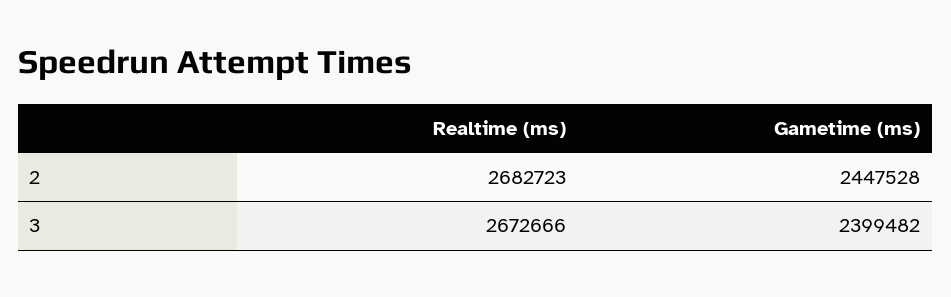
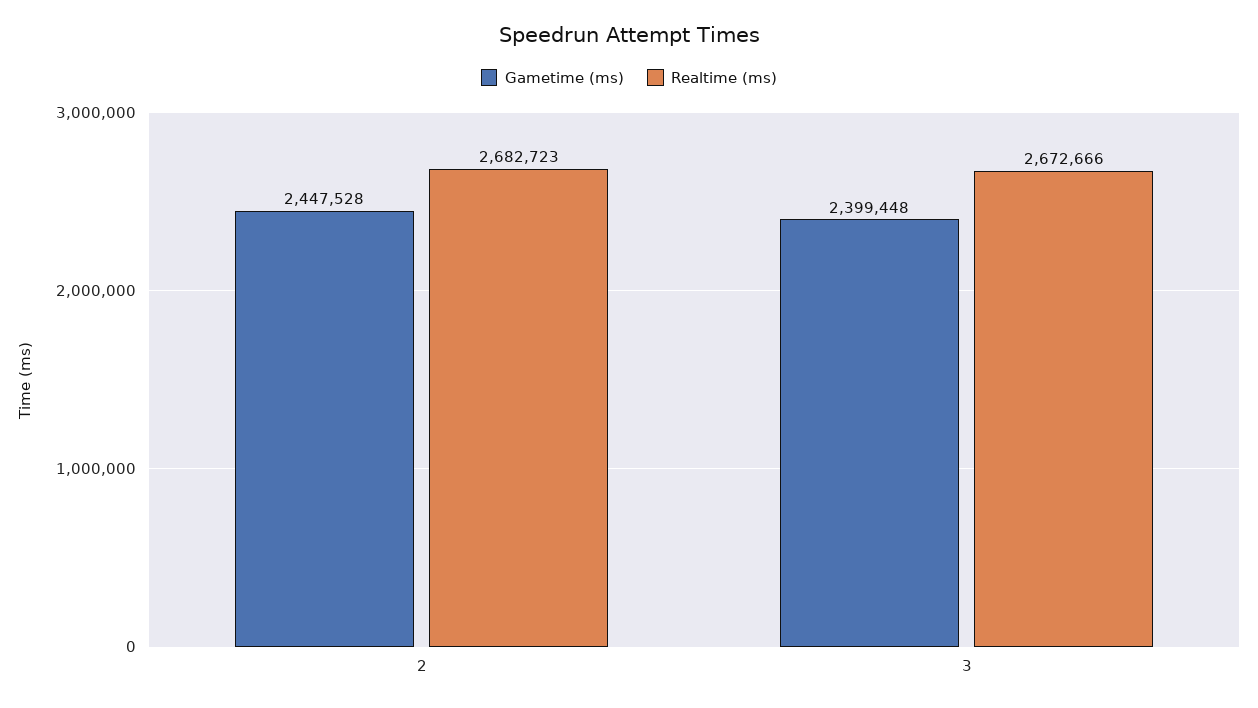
  {
    "Realtime (ms)": {
      "2": 2682723,
      "3": 2672666
    },
    "Gametime (ms)": {
      "2": 2447528,
-     "3": 2399482
+     "3": 2399448
    }
  }

